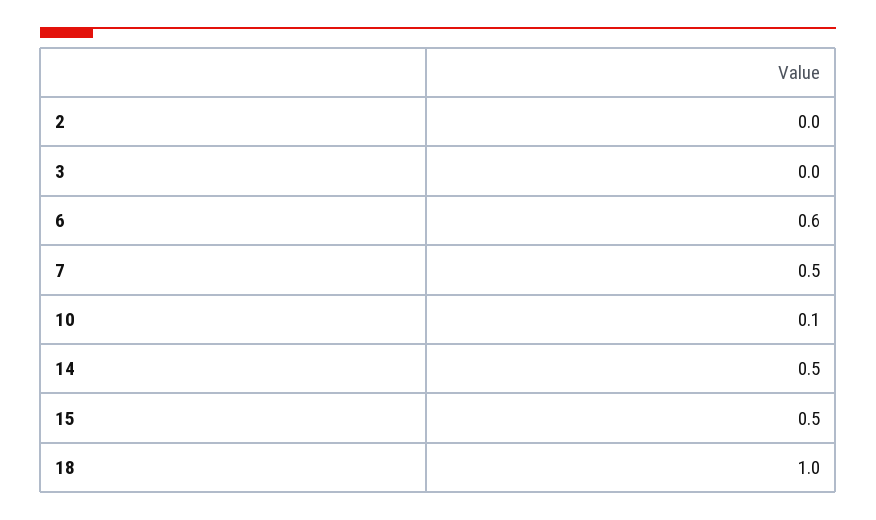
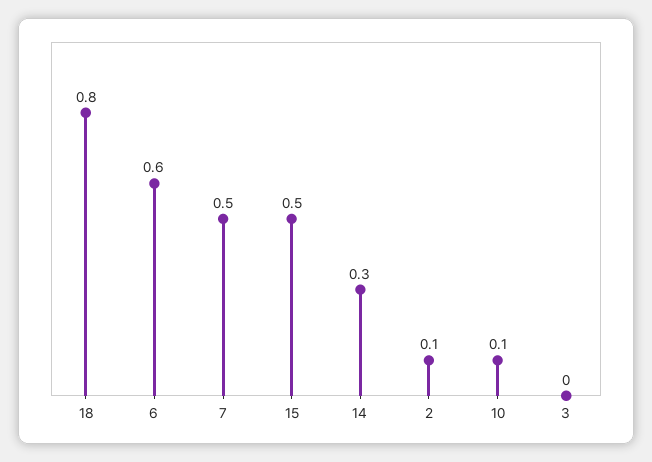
  {
-   "2": 0,
+   "2": 0.1,
    "3": 0,
    "6": 0.6,
    "7": 0.5,
    "10": 0.1,
-   "14": 0.5,
+   "14": 0.3,
    "15": 0.5,
-   "18": 1
+   "18": 0.8
  }

